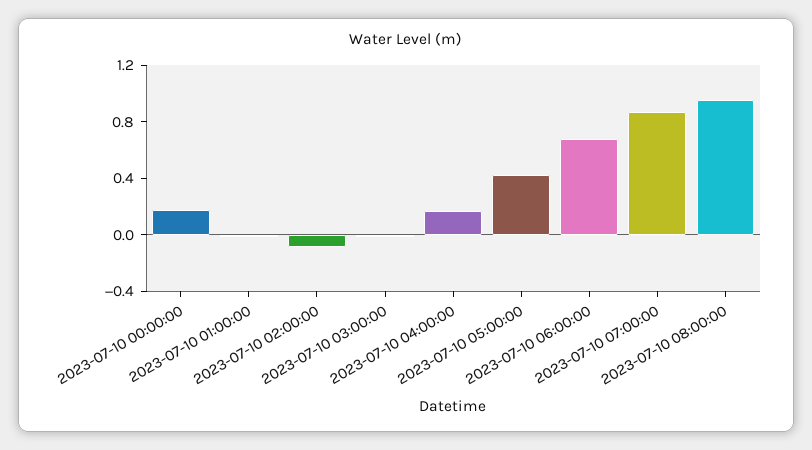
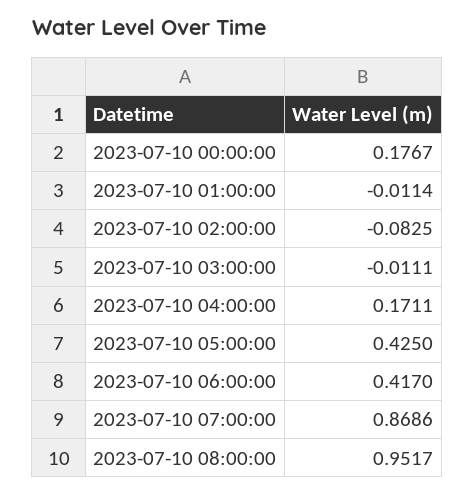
  {
    "2023-07-10 00:00:00": 0.1767,
    "2023-07-10 01:00:00": -0.0114,
    "2023-07-10 02:00:00": -0.0825,
    "2023-07-10 03:00:00": -0.0111,
    "2023-07-10 04:00:00": 0.1711,
    "2023-07-10 05:00:00": 0.425,
-   "2023-07-10 06:00:00": 0.7,
+   "2023-07-10 06:00:00": 0.417,
    "2023-07-10 07:00:00": 0.8686,
    "2023-07-10 08:00:00": 0.9517
  }

